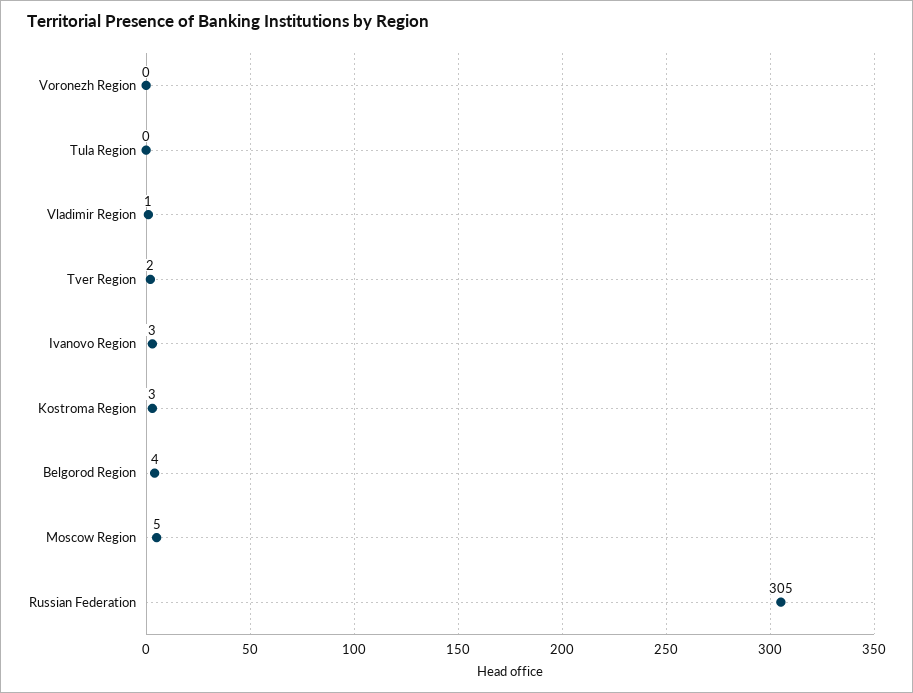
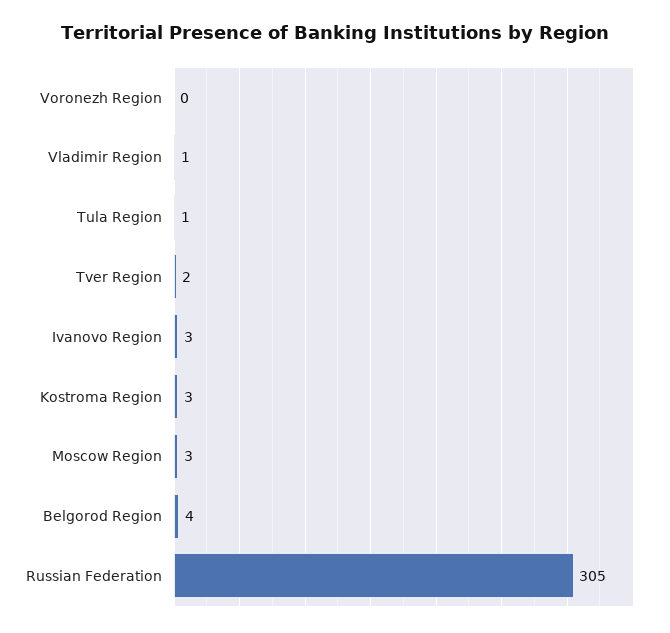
  {
    "Voronezh Region": 0,
-   "Tula Region": 0,
+   "Tula Region": 1,
    "Vladimir Region": 1,
    "Tver Region": 2,
    "Ivanovo Region": 3,
    "Kostroma Region": 3,
    "Belgorod Region": 4,
-   "Moscow Region": 5,
+   "Moscow Region": 3,
    "Russian Federation": 305
  }

